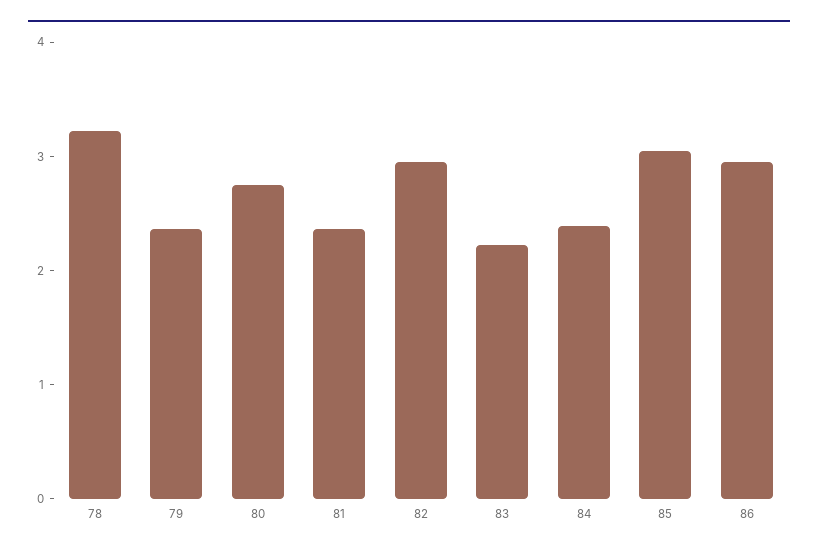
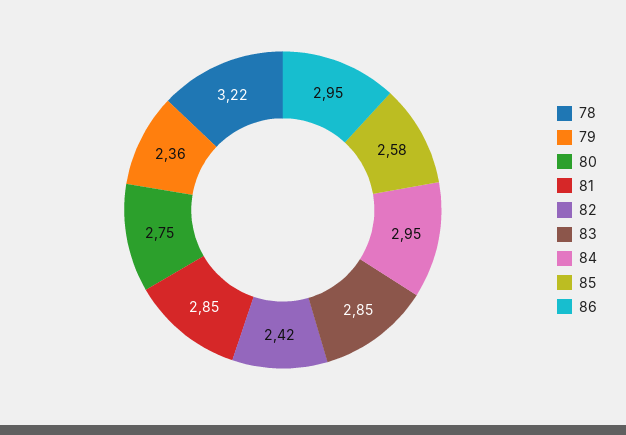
  {
    "78": 3.22,
    "79": 2.36,
    "80": 2.75,
-   "81": 2.4,
+   "81": 2.85,
-   "82": 3,
+   "82": 2.42,
-   "83": 2.2,
+   "83": 2.85,
-   "84": 2.4,
+   "84": 2.95,
-   "85": 3,
+   "85": 2.58,
    "86": 2.95
  }

